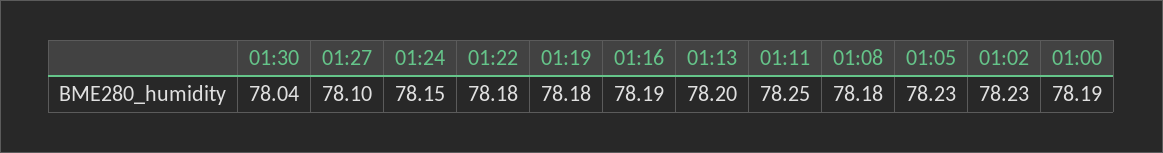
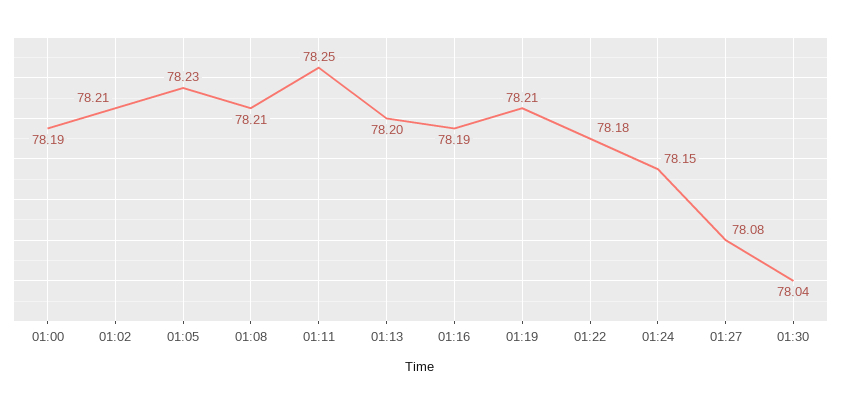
  {
    "01:30": 78.04,
-   "01:27": 78.1,
+   "01:27": 78.08,
    "01:24": 78.15,
    "01:22": 78.18,
-   "01:19": 78.18,
+   "01:19": 78.21,
    "01:16": 78.19,
    "01:13": 78.2,
    "01:11": 78.25,
-   "01:08": 78.18,
+   "01:08": 78.21,
    "01:05": 78.23,
-   "01:02": 78.23,
+   "01:02": 78.21,
    "01:00": 78.19
  }

